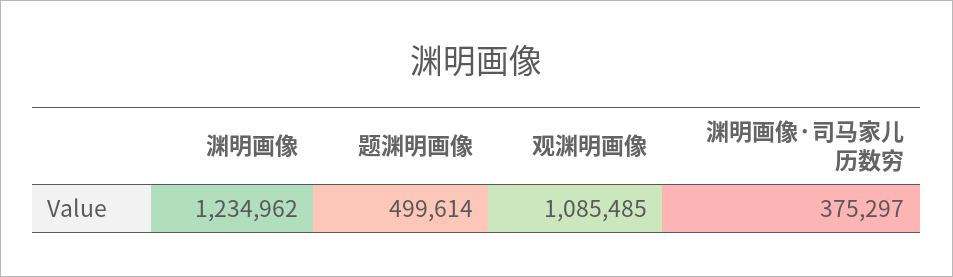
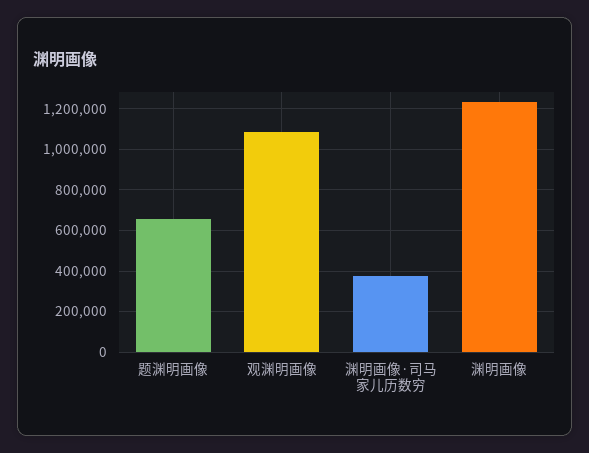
  {
    "渊明画像": 1234962,
-   "题渊明画像": 499614,
+   "题渊明画像": 650000,
    "观渊明画像": 1085485,
    "渊明画像·司马家儿历数穷": 375297
  }

